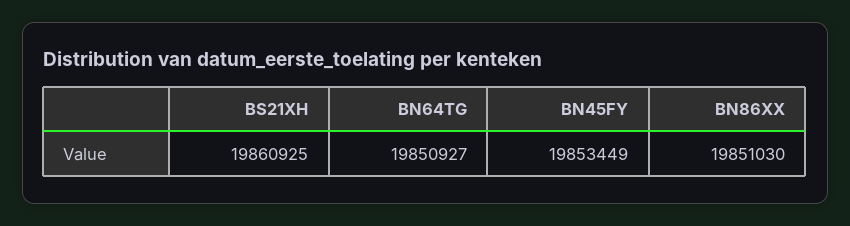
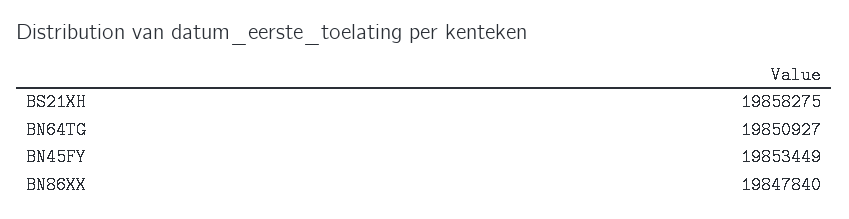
  {
-   "BS21XH": 19860925,
+   "BS21XH": 19858275,
    "BN64TG": 19850927,
    "BN45FY": 19853449,
-   "BN86XX": 19851030
+   "BN86XX": 19847840
  }

